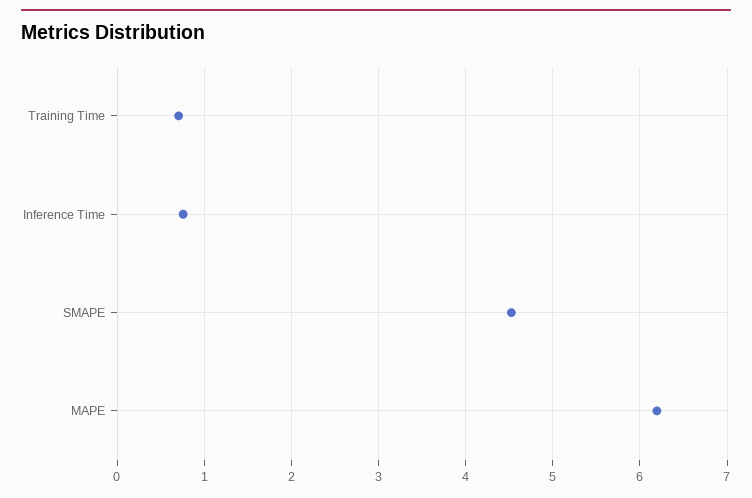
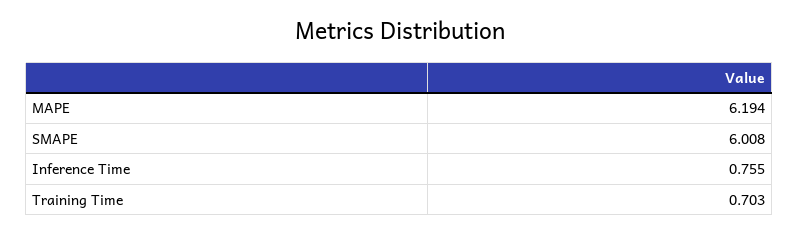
  {
    "Training Time": 0.703,
    "Inference Time": 0.755,
-   "SMAPE": 4.5,
+   "SMAPE": 6.008,
    "MAPE": 6.194
  }

